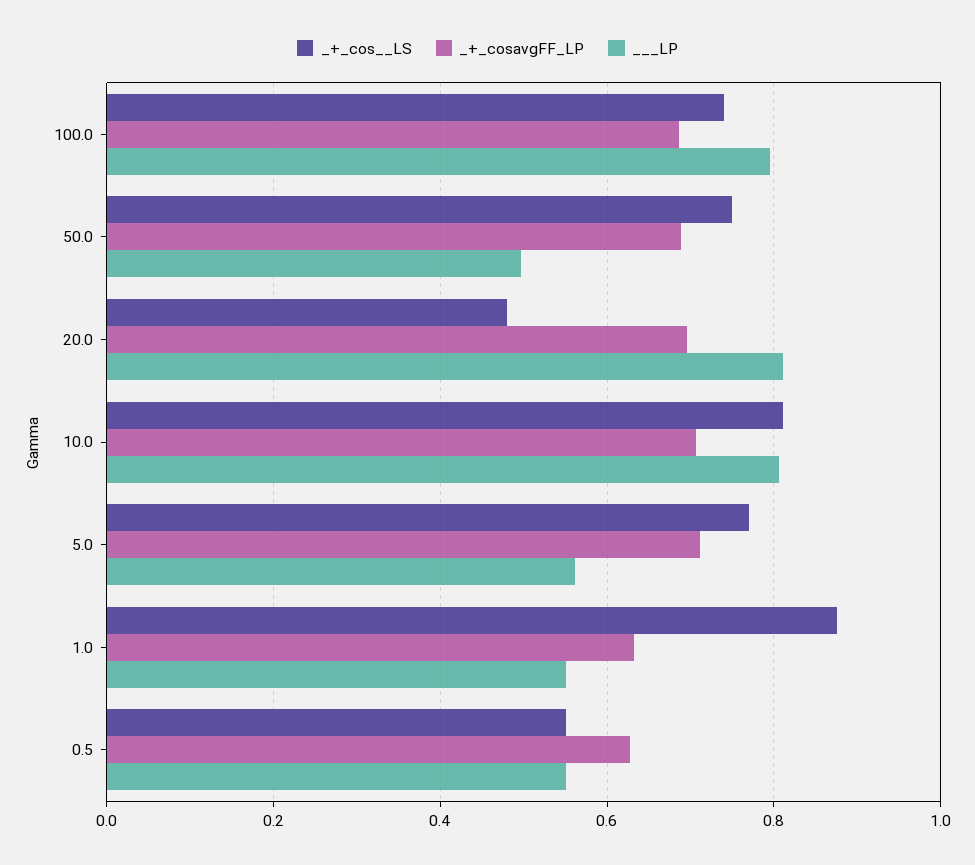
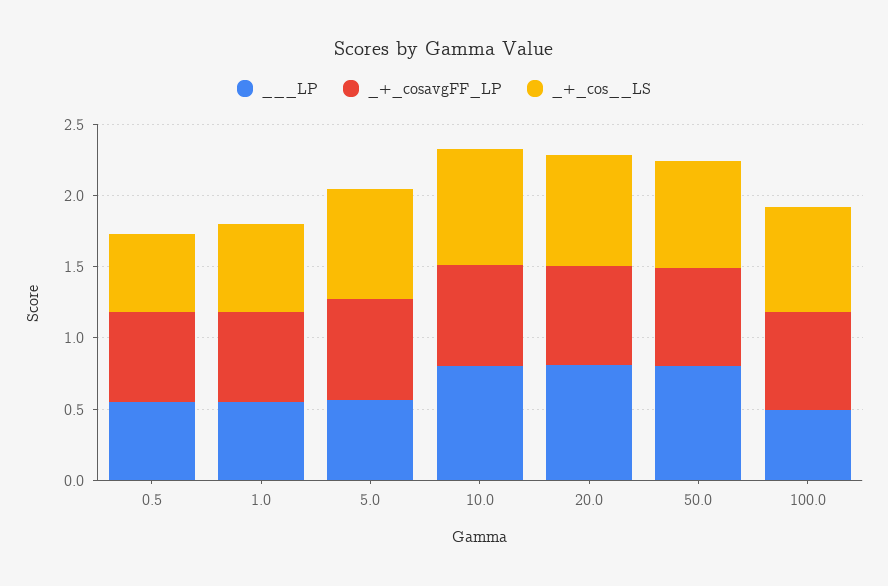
  {
    "_+_cos__LS": {
      "100.0": 0.74,
      "50.0": 0.76,
-     "20.0": 0.48,
+     "20.0": 0.8,
      "10.0": 0.82,
      "5.0": 0.78,
-     "1.0": 0.88,
+     "1.0": 0.6,
      "0.5": 0.56
    },
    "_+_cosavgFF_LP": {
      "100.0": 0.68,
      "50.0": 0.68,
      "20.0": 0.7,
      "10.0": 0.7,
      "5.0": 0.72,
      "1.0": 0.64,
      "0.5": 0.62
    },
    "___LP": {
-     "100.0": 0.8,
+     "100.0": 0.5,
-     "50.0": 0.5,
+     "50.0": 0.8,
      "20.0": 0.82,
      "10.0": 0.8,
      "5.0": 0.56,
      "1.0": 0.56,
      "0.5": 0.56
    }
  }

